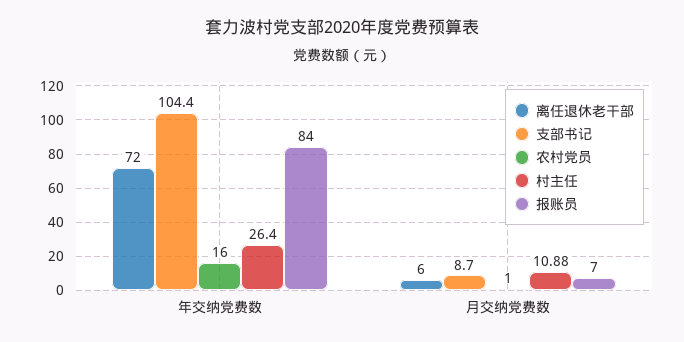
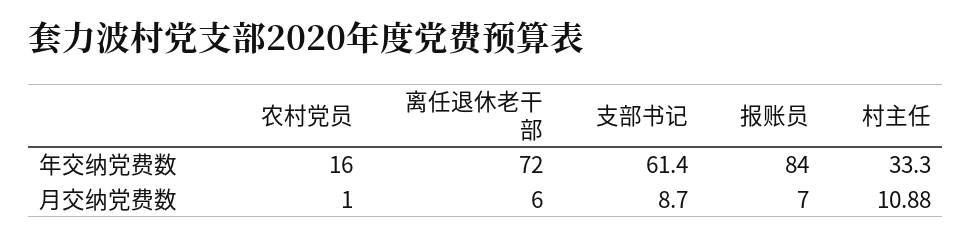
  {
    "离任退休老干部": {
      "年交纳党费数": 72,
      "月交纳党费数": 6
    },
    "支部书记": {
-     "年交纳党费数": 104.4,
+     "年交纳党费数": 61.4,
      "月交纳党费数": 8.7
    },
    "农村党员": {
      "年交纳党费数": 16,
      "月交纳党费数": 1
    },
    "村主任": {
-     "年交纳党费数": 26.4,
+     "年交纳党费数": 33.3,
      "月交纳党费数": 10.88
    },
    "报账员": {
      "年交纳党费数": 84,
      "月交纳党费数": 7
    }
  }

